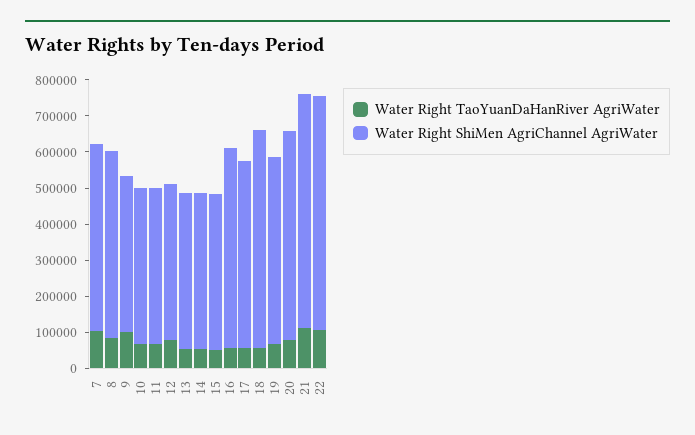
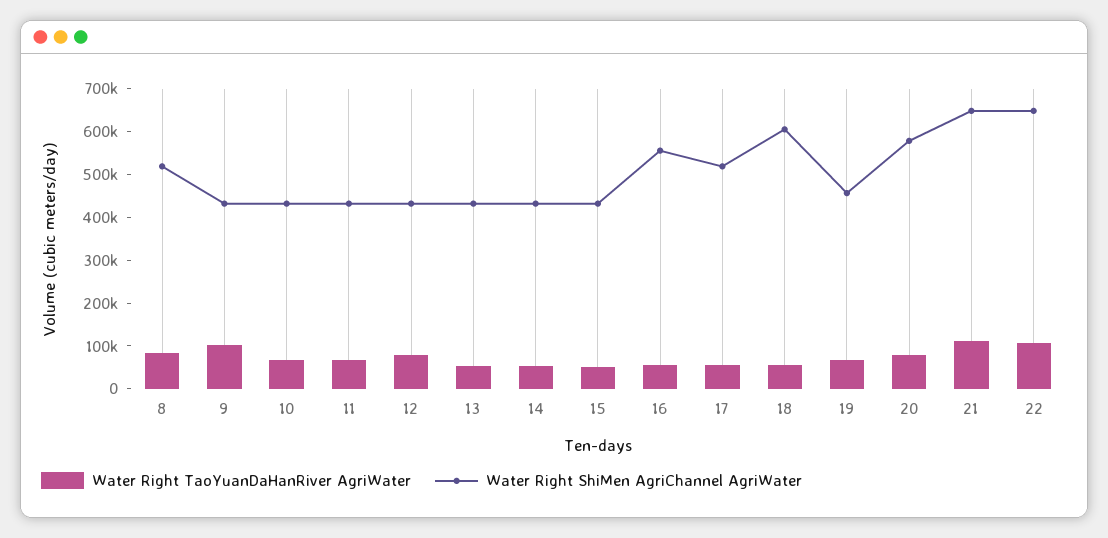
  {
    "Water Right TaoYuanDaHanRiver AgriWater": {
-     "7": 100000,
      "8": 80000,
      "9": 100000,
      "10": 60000,
      "11": 60000,
      "12": 80000,
      "13": 60000,
      "14": 60000,
      "15": 60000,
      "16": 60000,
      "17": 60000,
      "18": 60000,
      "19": 60000,
      "20": 80000,
      "21": 120000,
      "22": 100000
    },
    "Water Right ShiMen AgriChannel AgriWater": {
-     "7": 525000,
      "8": 520000,
      "9": 440000,
      "10": 440000,
      "11": 440000,
      "12": 440000,
      "13": 440000,
      "14": 440000,
      "15": 440000,
      "16": 560000,
      "17": 520000,
      "18": 600000,
-     "19": 525000,
+     "19": 460000,
      "20": 580000,
      "21": 640000,
      "22": 640000
    }
  }

